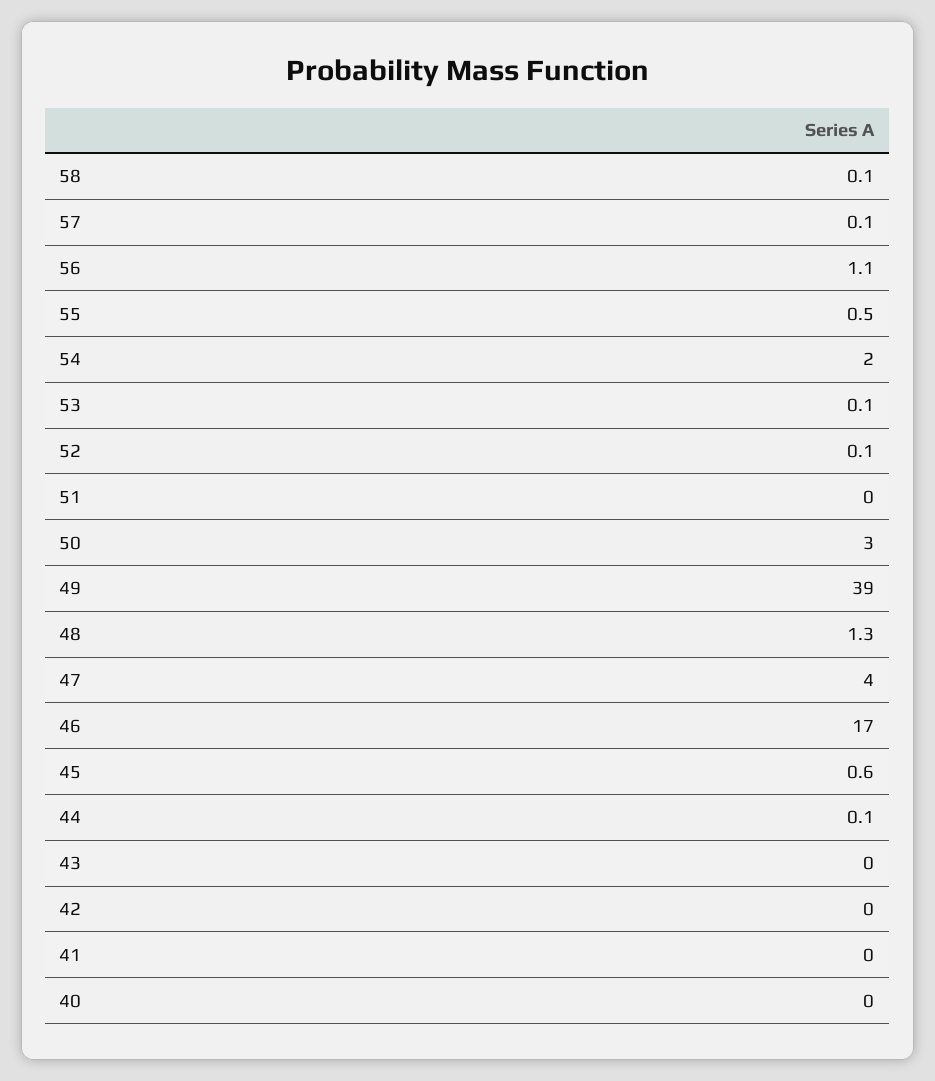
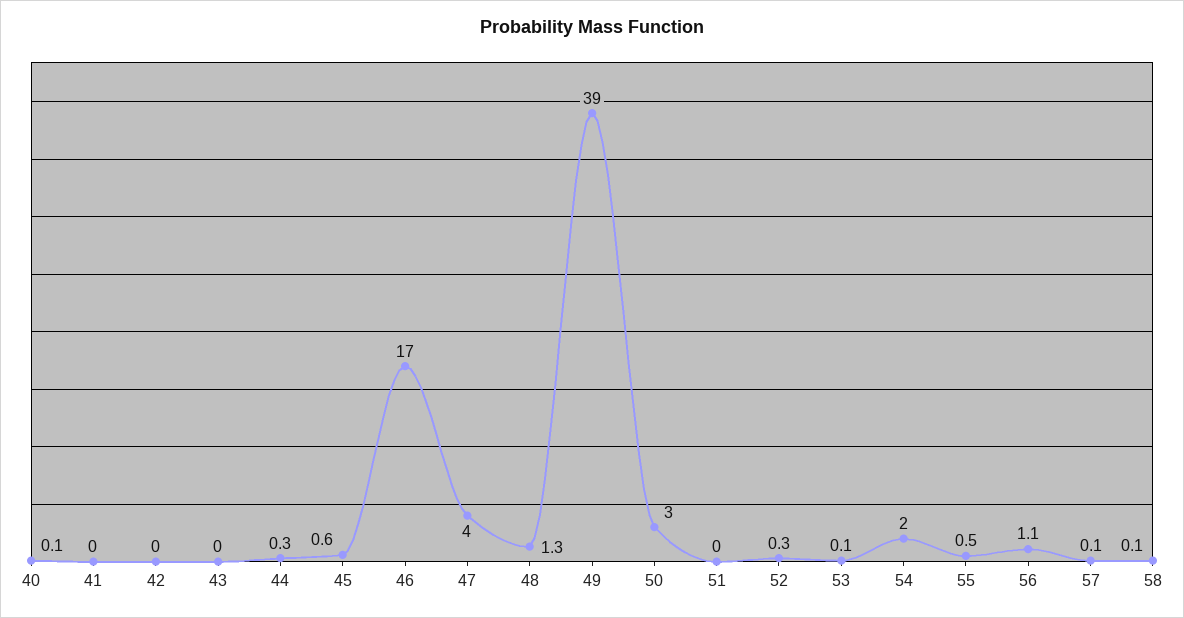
  {
    "58": 0.1,
    "57": 0.1,
    "56": 1.1,
    "55": 0.5,
    "54": 2,
    "53": 0.1,
-   "52": 0.1,
+   "52": 0.3,
    "51": 0,
    "50": 3,
    "49": 39,
    "48": 1.3,
    "47": 4,
    "46": 17,
    "45": 0.6,
-   "44": 0.1,
+   "44": 0.3,
    "43": 0,
    "42": 0,
    "41": 0,
-   "40": 0
+   "40": 0.1
  }

